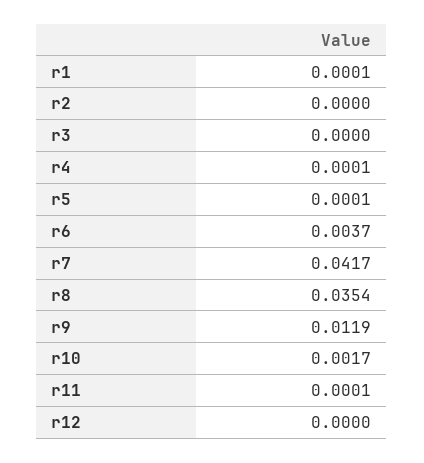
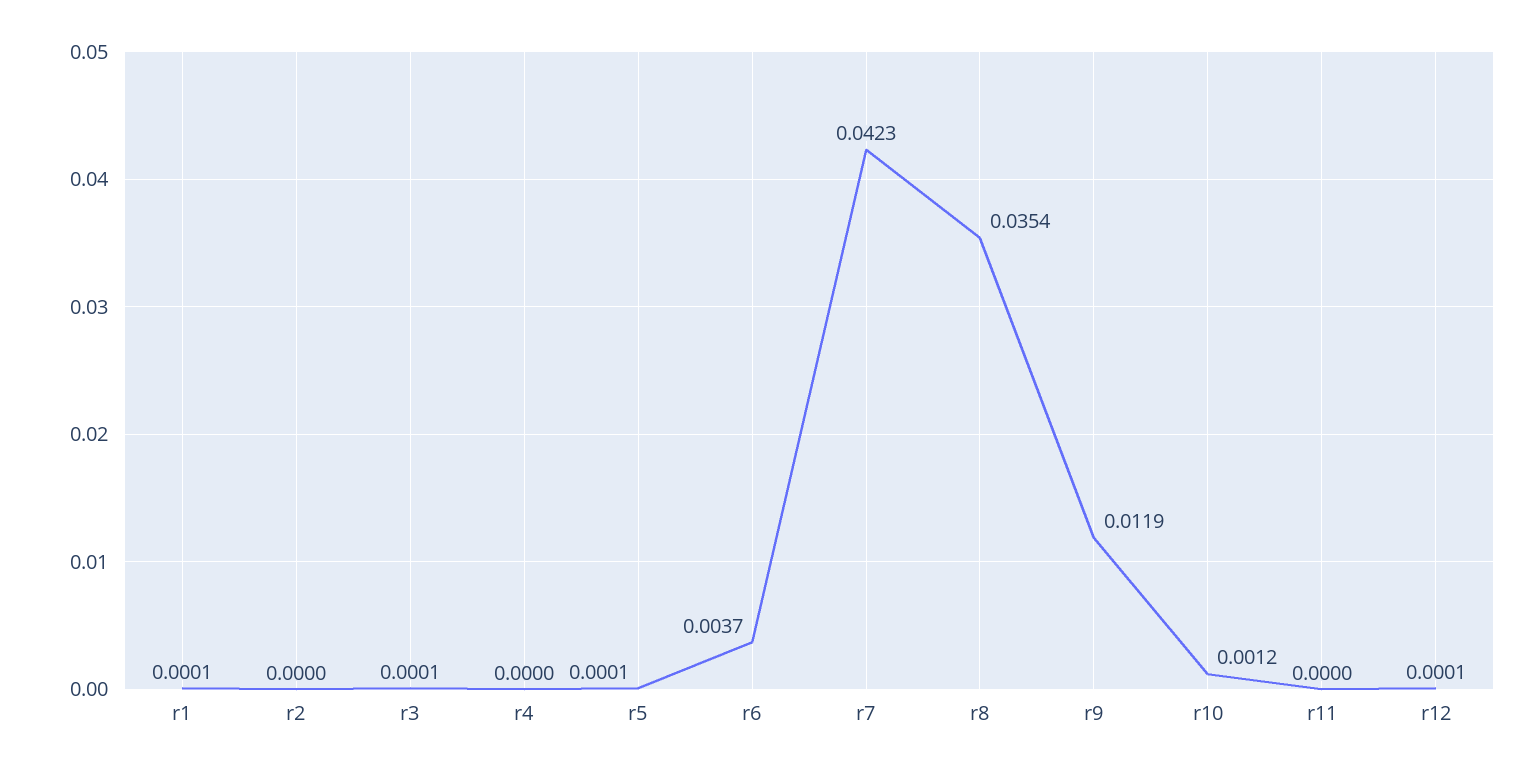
  {
    "r1": 0.0001,
    "r2": 0,
-   "r3": 0,
+   "r3": 0.0001,
-   "r4": 0.0001,
+   "r4": 0,
    "r5": 0.0001,
    "r6": 0.0037,
-   "r7": 0.0417,
+   "r7": 0.0423,
    "r8": 0.0354,
    "r9": 0.0119,
-   "r10": 0.0017,
+   "r10": 0.0012,
-   "r11": 0.0001,
+   "r11": 0,
-   "r12": 0
+   "r12": 0.0001
  }

